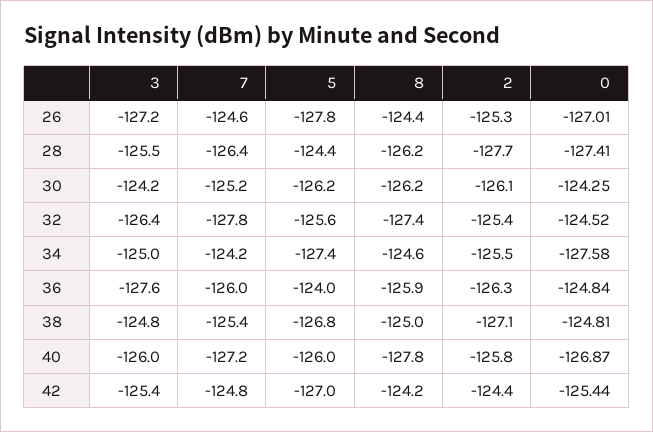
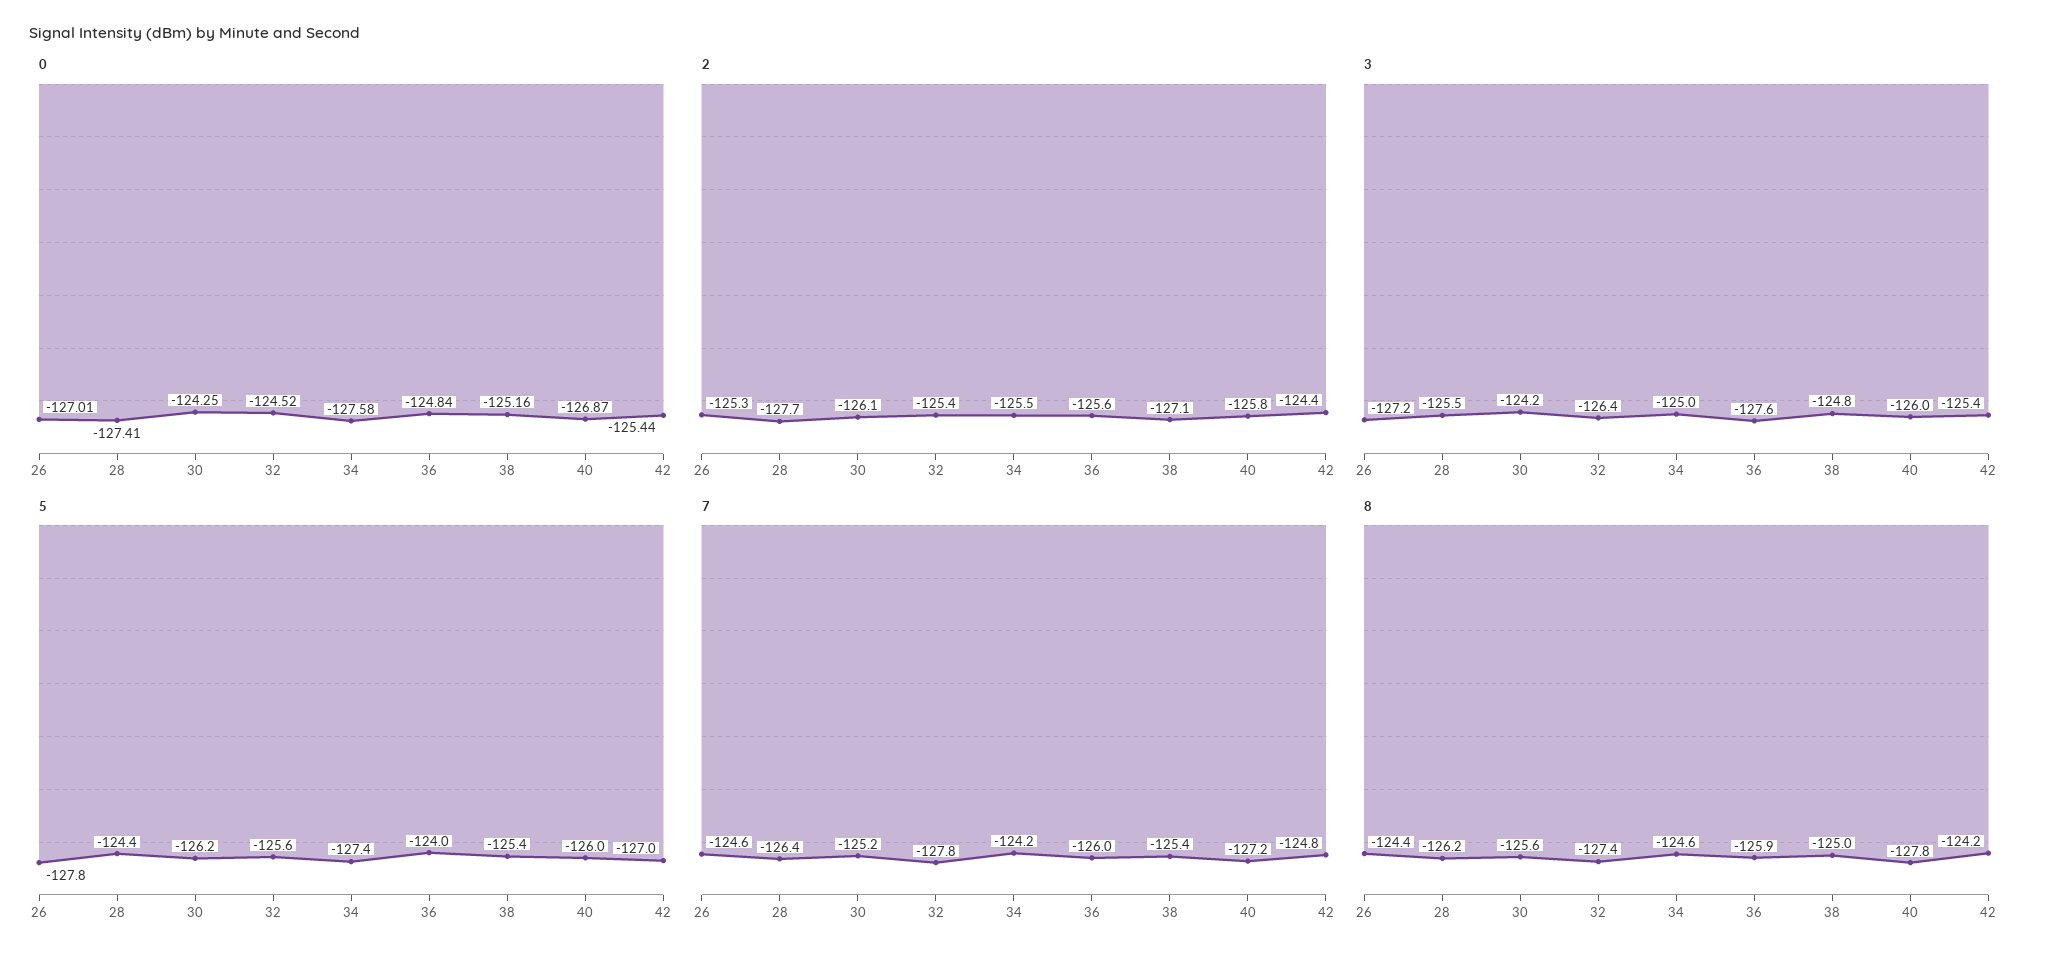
  {
    "3": {
      "26": -127.2,
      "28": -125.5,
      "30": -124.2,
      "32": -126.4,
      "34": -125,
      "36": -127.6,
      "38": -124.8,
      "40": -126,
      "42": -125.4
    },
    "7": {
      "26": -124.6,
      "28": -126.4,
      "30": -125.2,
      "32": -127.8,
      "34": -124.2,
      "36": -126,
      "38": -125.4,
      "40": -127.2,
      "42": -124.8
    },
    "5": {
      "26": -127.8,
      "28": -124.4,
      "30": -126.2,
      "32": -125.6,
      "34": -127.4,
      "36": -124,
-     "38": -126.8,
+     "38": -125.4,
      "40": -126,
      "42": -127
    },
    "8": {
      "26": -124.4,
      "28": -126.2,
-     "30": -126.2,
+     "30": -125.6,
      "32": -127.4,
      "34": -124.6,
      "36": -125.9,
      "38": -125,
      "40": -127.8,
      "42": -124.2
    },
    "2": {
      "26": -125.3,
      "28": -127.7,
      "30": -126.1,
      "32": -125.4,
      "34": -125.5,
-     "36": -126.3,
+     "36": -125.6,
      "38": -127.1,
      "40": -125.8,
      "42": -124.4
    },
    "0": {
      "26": -127.01,
      "28": -127.41,
      "30": -124.25,
      "32": -124.52,
      "34": -127.58,
      "36": -124.84,
-     "38": -124.81,
+     "38": -125.16,
      "40": -126.87,
      "42": -125.44
    }
  }

